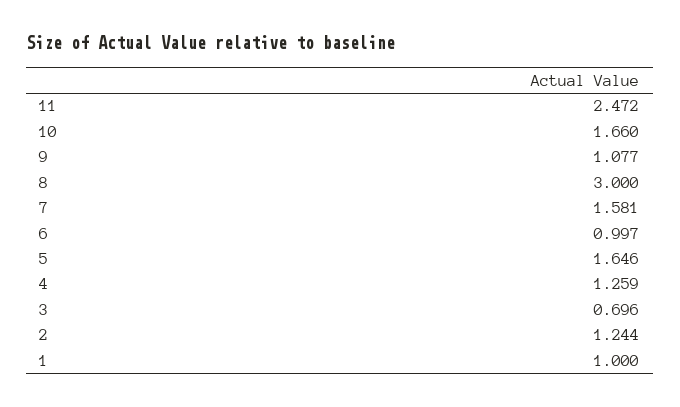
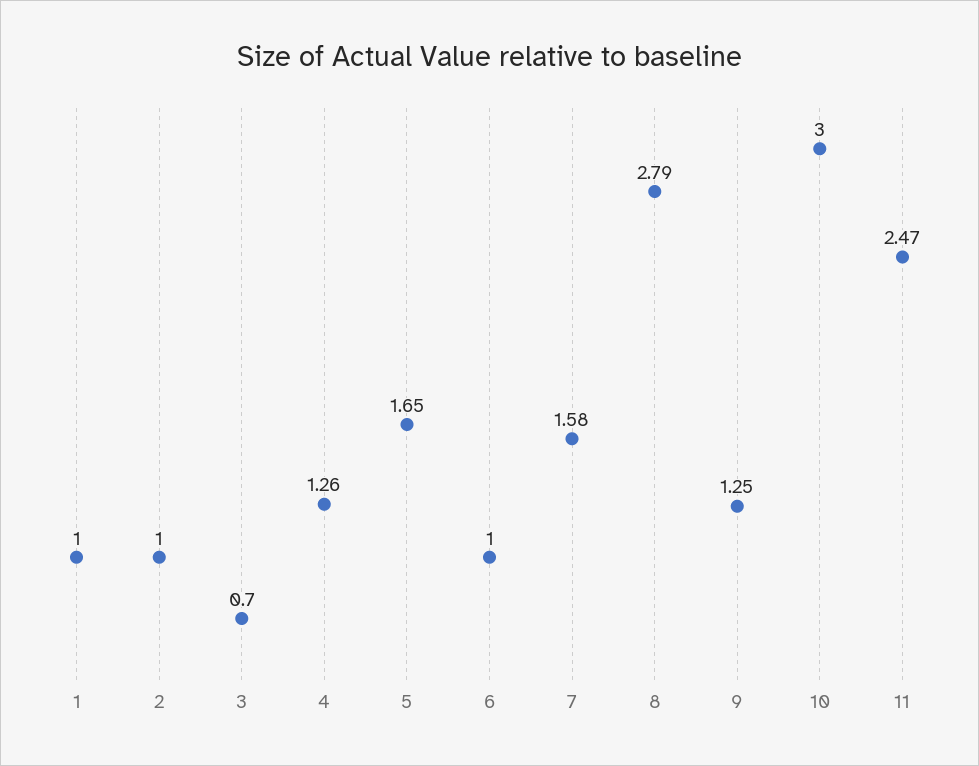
  {
    "11": 2.472,
-   "10": 1.66,
+   "10": 3,
-   "9": 1.077,
+   "9": 1.25,
-   "8": 3,
+   "8": 2.79,
    "7": 1.581,
    "6": 0.997,
    "5": 1.646,
    "4": 1.259,
    "3": 0.696,
-   "2": 1.244,
+   "2": 1,
    "1": 1
  }

